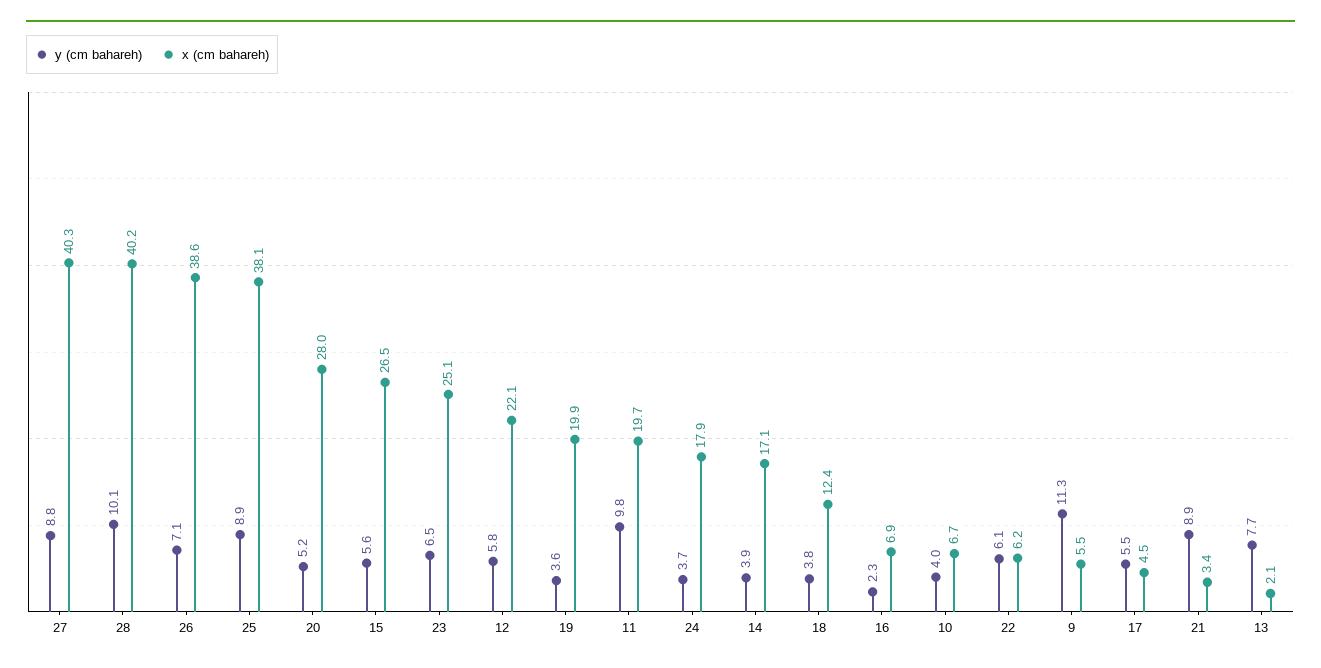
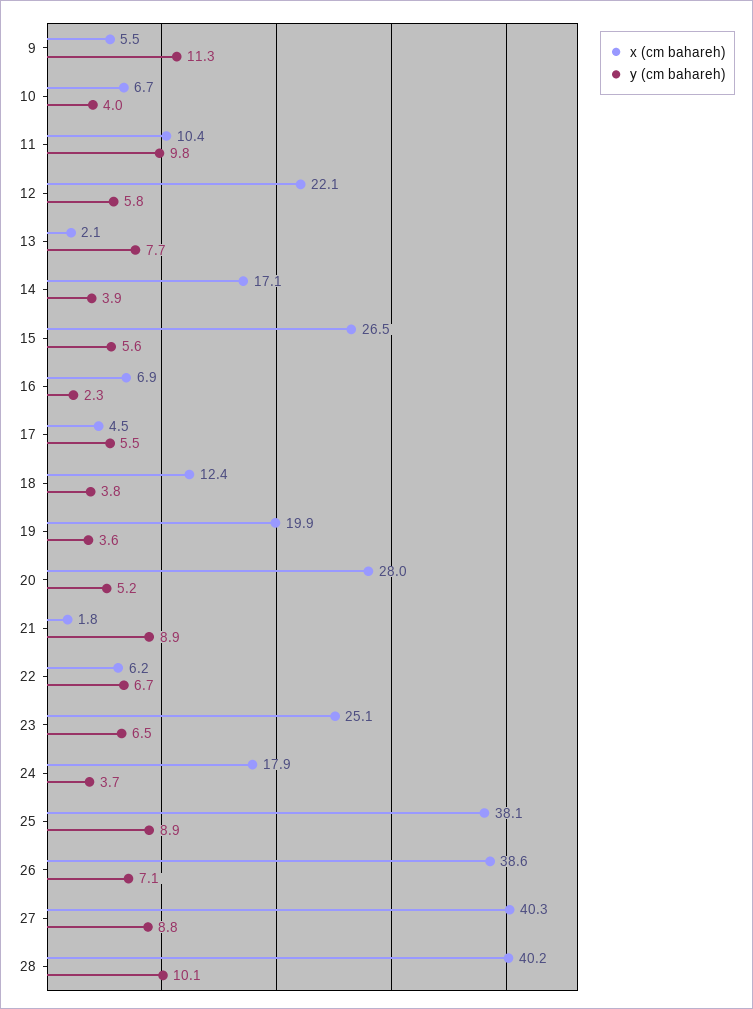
  {
    "y (cm bahareh)": {
      "27": 8.8,
      "28": 10.1,
      "26": 7.1,
      "25": 8.9,
      "20": 5.2,
      "15": 5.6,
      "23": 6.5,
      "12": 5.8,
      "19": 3.6,
      "11": 9.8,
      "24": 3.7,
      "14": 3.9,
      "18": 3.8,
      "16": 2.3,
      "10": 4,
-     "22": 6.1,
+     "22": 6.7,
      "9": 11.3,
      "17": 5.5,
      "21": 8.9,
      "13": 7.7
    },
    "x (cm bahareh)": {
      "27": 40.3,
      "28": 40.2,
      "26": 38.6,
      "25": 38.1,
      "20": 28,
      "15": 26.5,
      "23": 25.1,
      "12": 22.1,
      "19": 19.9,
-     "11": 19.7,
+     "11": 10.4,
      "24": 17.9,
      "14": 17.1,
      "18": 12.4,
      "16": 6.9,
      "10": 6.7,
      "22": 6.2,
      "9": 5.5,
      "17": 4.5,
-     "21": 3.4,
+     "21": 1.8,
      "13": 2.1
    }
  }

